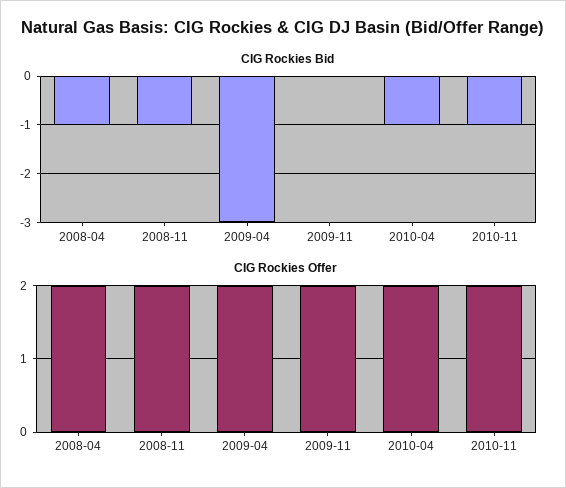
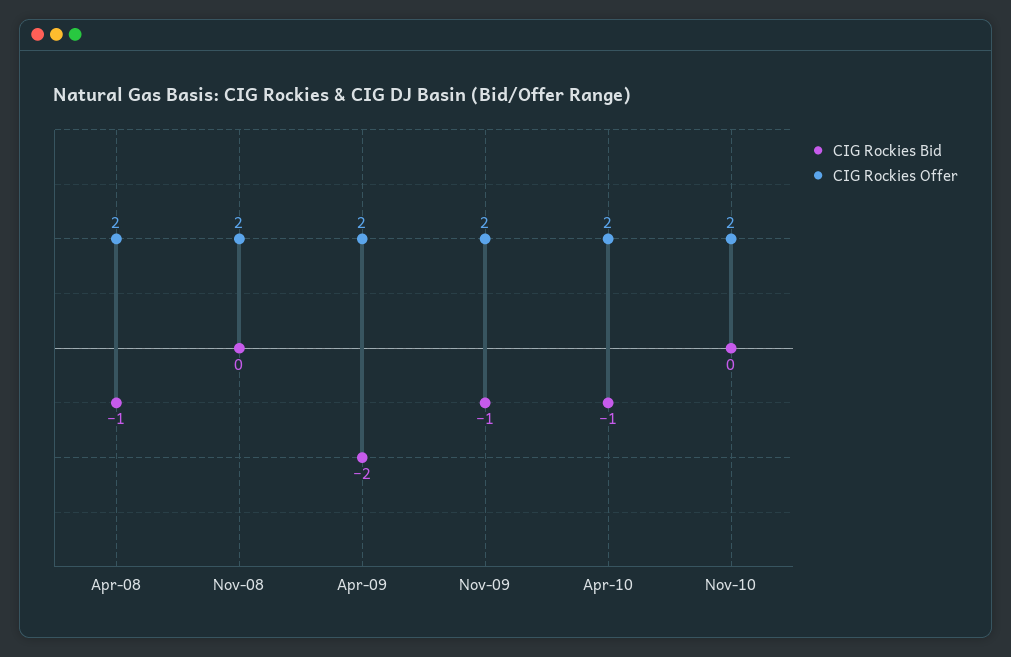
  {
    "CIG Rockies Bid": {
      "2008-04": -1,
-     "2008-11": -1,
+     "2008-11": 0,
-     "2009-04": -3,
+     "2009-04": -2,
-     "2009-11": 0,
+     "2009-11": -1,
      "2010-04": -1,
-     "2010-11": -1
+     "2010-11": 0
    },
    "CIG Rockies Offer": {
      "2008-04": 2,
      "2008-11": 2,
      "2009-04": 2,
      "2009-11": 2,
      "2010-04": 2,
      "2010-11": 2
    }
  }

